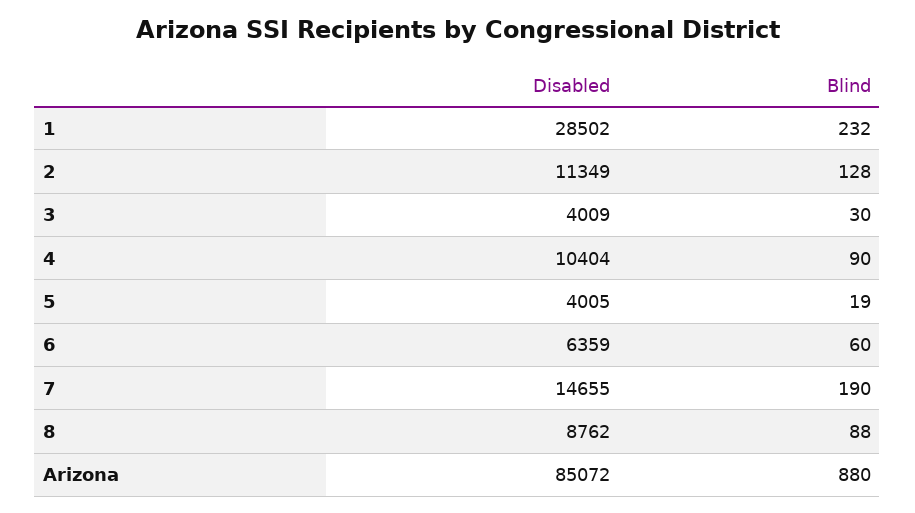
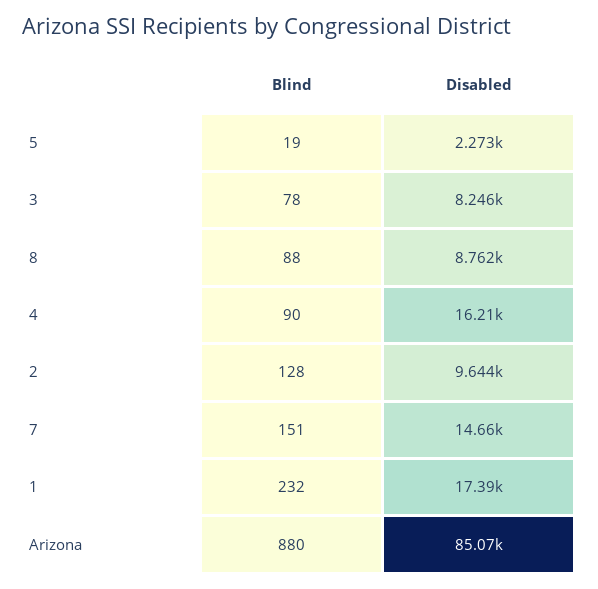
  {
    "Disabled": {
-     "1": 28502,
+     "1": 17390,
-     "2": 11349,
+     "2": 9644,
-     "3": 4009,
+     "3": 8246,
-     "4": 10404,
+     "4": 16210,
-     "5": 4005,
+     "5": 2273,
-     "6": 6359,
      "7": 14655,
      "8": 8762,
      "Arizona": 85072
    },
    "Blind": {
      "1": 232,
      "2": 128,
-     "3": 30,
+     "3": 78,
      "4": 90,
      "5": 19,
-     "6": 60,
-     "7": 190,
+     "7": 151,
      "8": 88,
      "Arizona": 880
    }
  }

